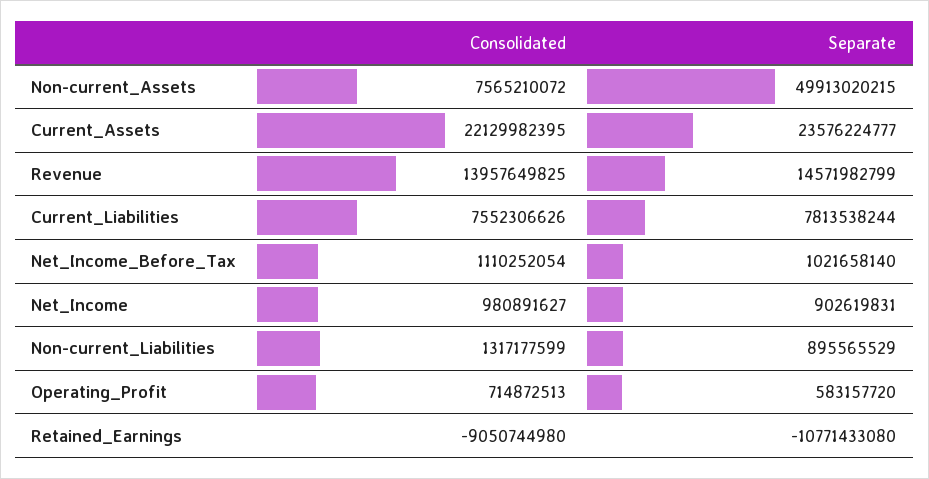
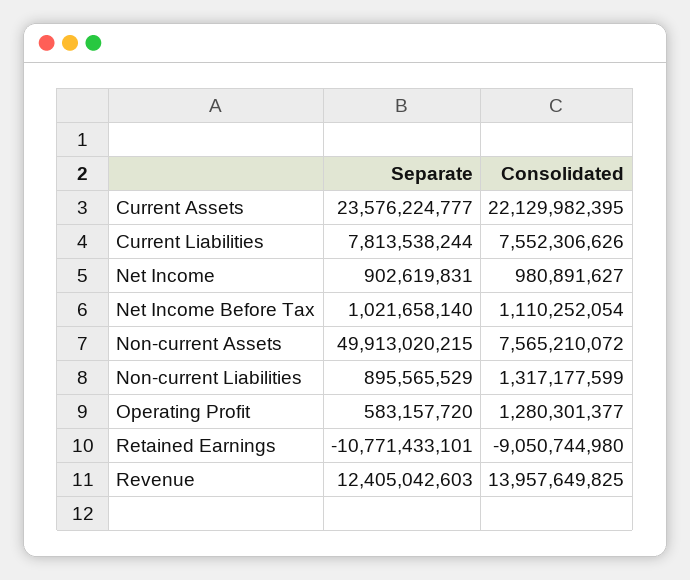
  {
    "Consolidated": {
      "Non-current_Assets": 7565210072,
      "Current_Assets": 22129982395,
      "Revenue": 13957649825,
      "Current_Liabilities": 7552306626,
      "Net_Income_Before_Tax": 1110252054,
      "Net_Income": 980891627,
      "Non-current_Liabilities": 1317177599,
-     "Operating_Profit": 714872513,
+     "Operating_Profit": 1280301377,
      "Retained_Earnings": -9050744980
    },
    "Separate": {
      "Non-current_Assets": 49913020215,
      "Current_Assets": 23576224777,
-     "Revenue": 14571982799,
+     "Revenue": 12405042603,
      "Current_Liabilities": 7813538244,
      "Net_Income_Before_Tax": 1021658140,
      "Net_Income": 902619831,
      "Non-current_Liabilities": 895565529,
      "Operating_Profit": 583157720,
-     "Retained_Earnings": -10771433080
+     "Retained_Earnings": -10771433101
    }
  }

